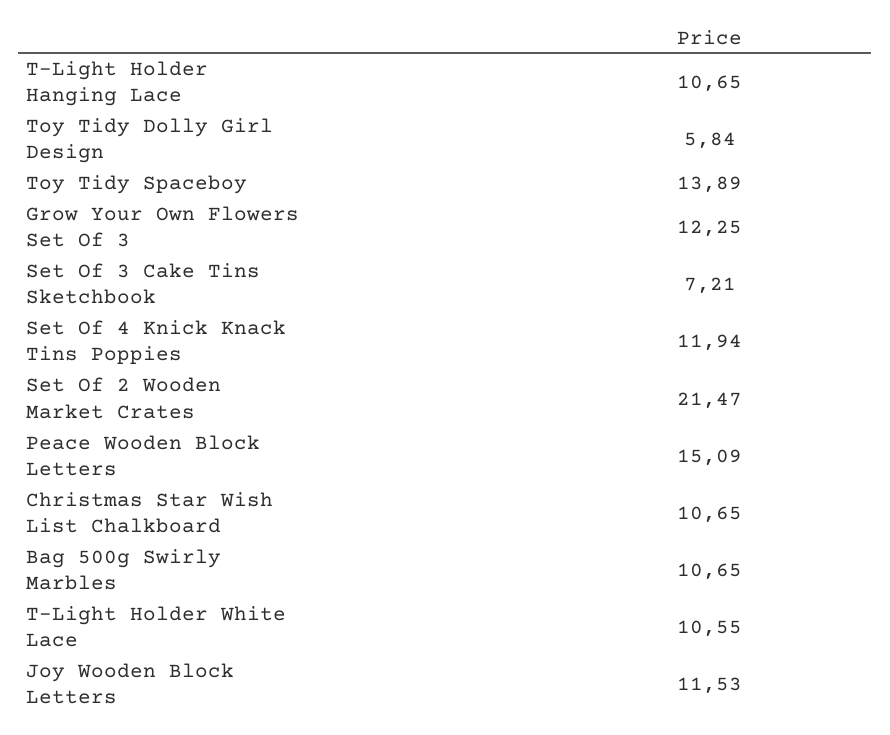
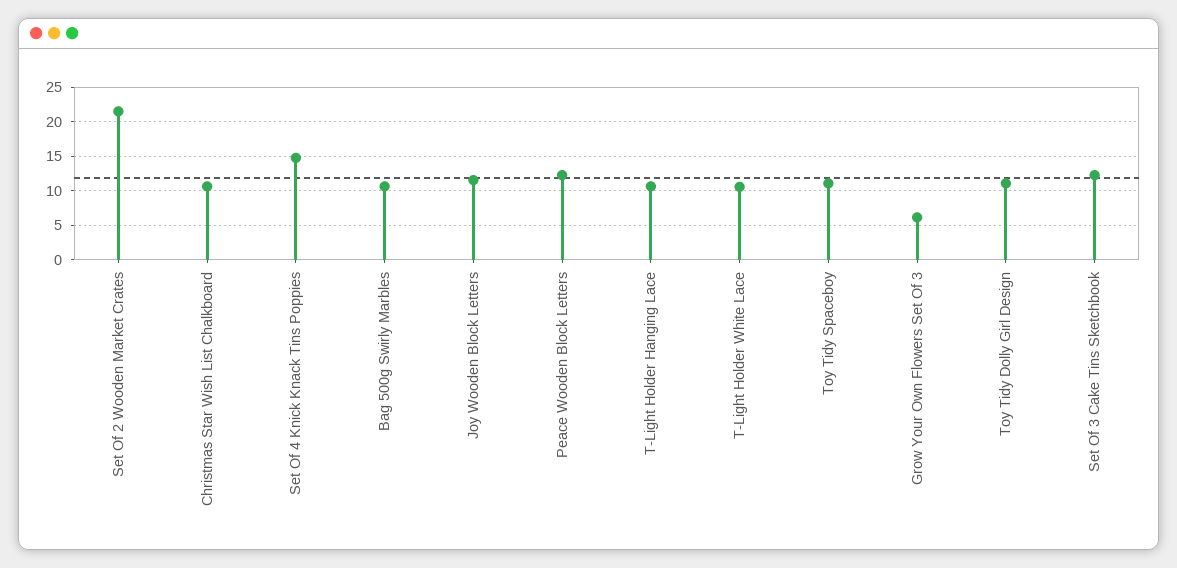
  {
    "T-Light Holder Hanging Lace": 10.65,
-   "Toy Tidy Dolly Girl Design": 5.84,
+   "Toy Tidy Dolly Girl Design": 11,
-   "Toy Tidy Spaceboy": 13.89,
+   "Toy Tidy Spaceboy": 11,
-   "Grow Your Own Flowers Set Of 3": 12.25,
+   "Grow Your Own Flowers Set Of 3": 6,
-   "Set Of 3 Cake Tins Sketchbook": 7.21,
+   "Set Of 3 Cake Tins Sketchbook": 12,
-   "Set Of 4 Knick Knack Tins Poppies": 11.94,
+   "Set Of 4 Knick Knack Tins Poppies": 15,
    "Set Of 2 Wooden Market Crates": 21.47,
-   "Peace Wooden Block Letters": 15.09,
+   "Peace Wooden Block Letters": 12,
    "Christmas Star Wish List Chalkboard": 10.65,
    "Bag 500g Swirly Marbles": 10.65,
    "T-Light Holder White Lace": 10.55,
    "Joy Wooden Block Letters": 11.53
  }

